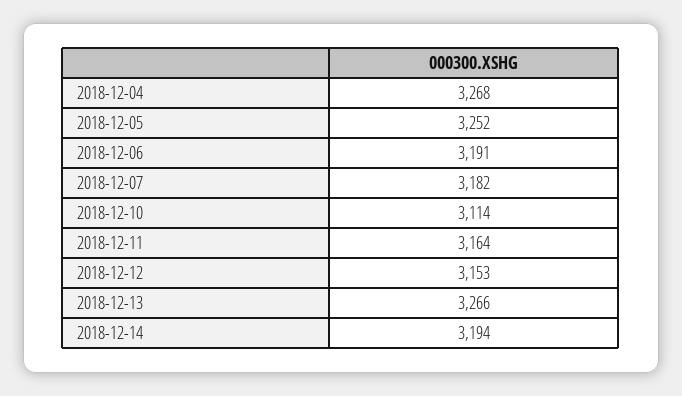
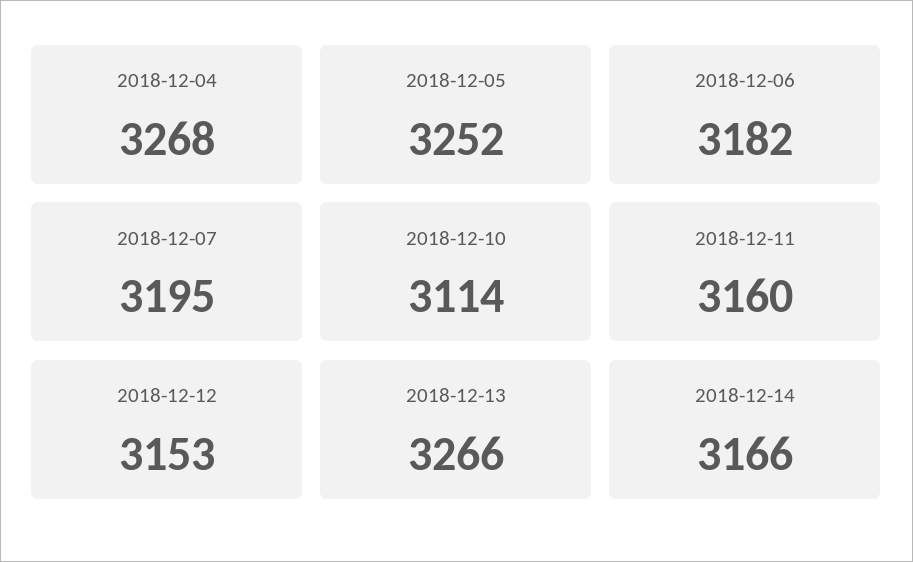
  {
    "2018-12-04": 3268,
    "2018-12-05": 3252,
-   "2018-12-06": 3191,
+   "2018-12-06": 3182,
-   "2018-12-07": 3182,
+   "2018-12-07": 3195,
    "2018-12-10": 3114,
-   "2018-12-11": 3164,
+   "2018-12-11": 3160,
    "2018-12-12": 3153,
    "2018-12-13": 3266,
-   "2018-12-14": 3194
+   "2018-12-14": 3166
  }

